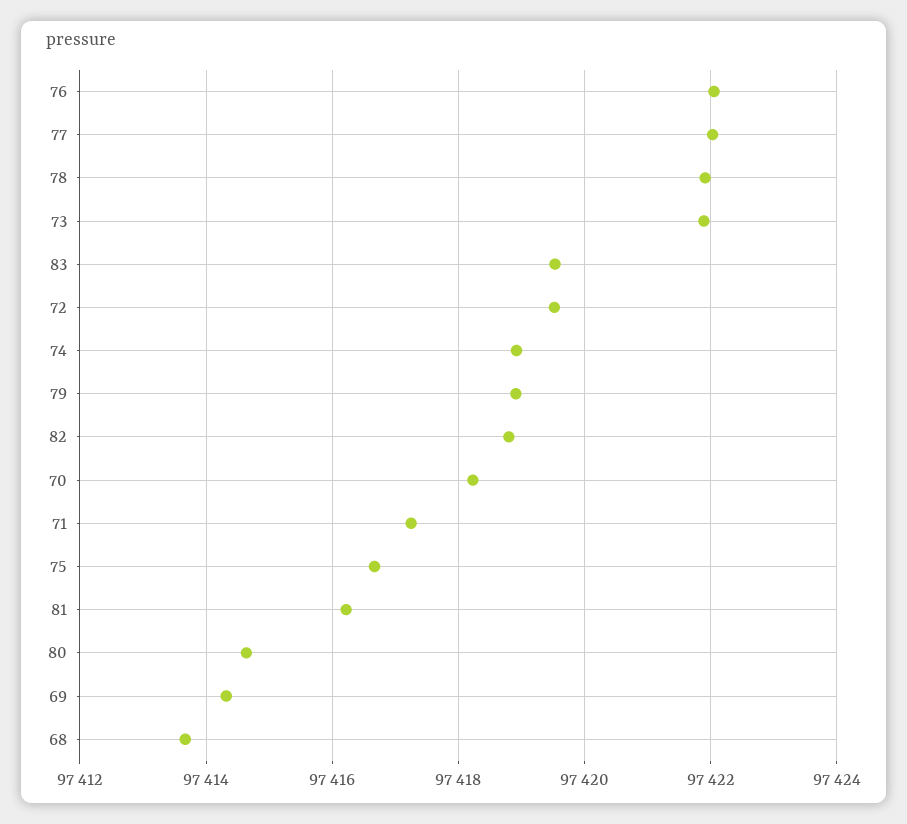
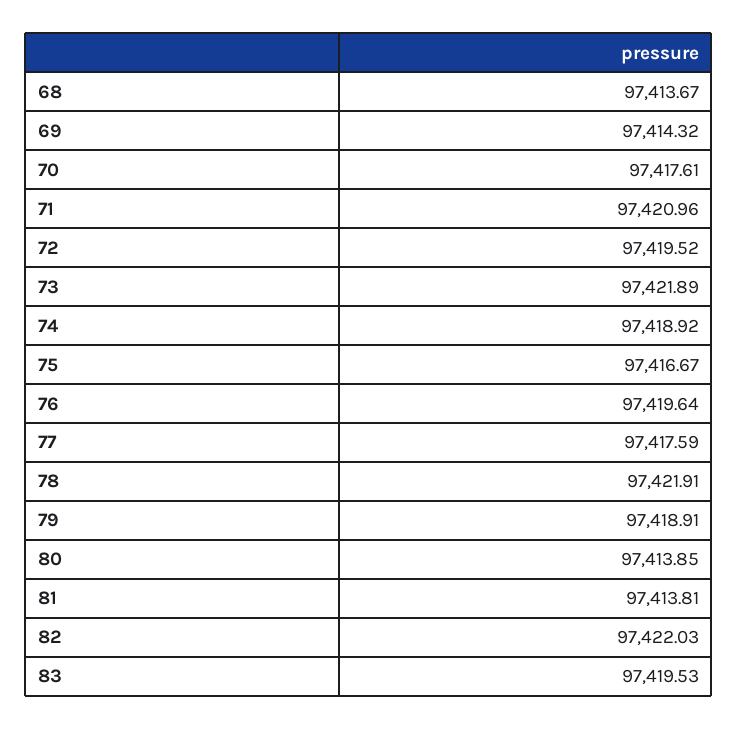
  {
-   "76": 97422,
+   "76": 97419.64,
-   "77": 97422,
+   "77": 97417.59,
    "78": 97421.91,
    "73": 97421.89,
    "83": 97419.53,
    "72": 97419.52,
    "74": 97418.92,
    "79": 97418.91,
-   "82": 97418.8,
+   "82": 97422.03,
-   "70": 97418.2,
+   "70": 97417.61,
-   "71": 97417.2,
+   "71": 97420.96,
    "75": 97416.67,
-   "81": 97416.2,
+   "81": 97413.81,
-   "80": 97414.6,
+   "80": 97413.85,
    "69": 97414.32,
    "68": 97413.67
  }

